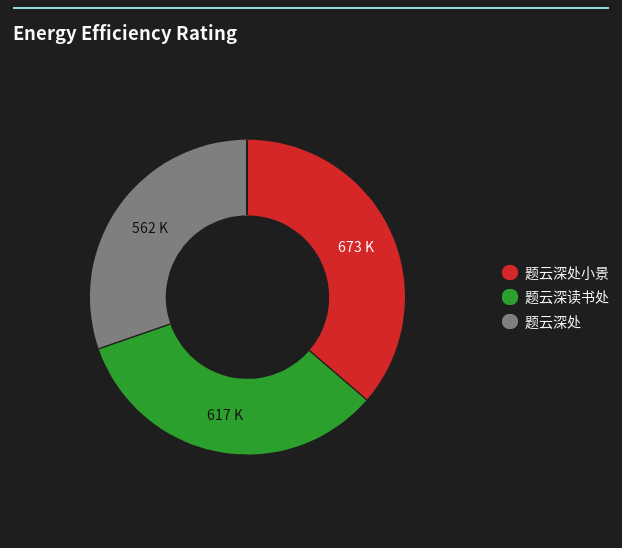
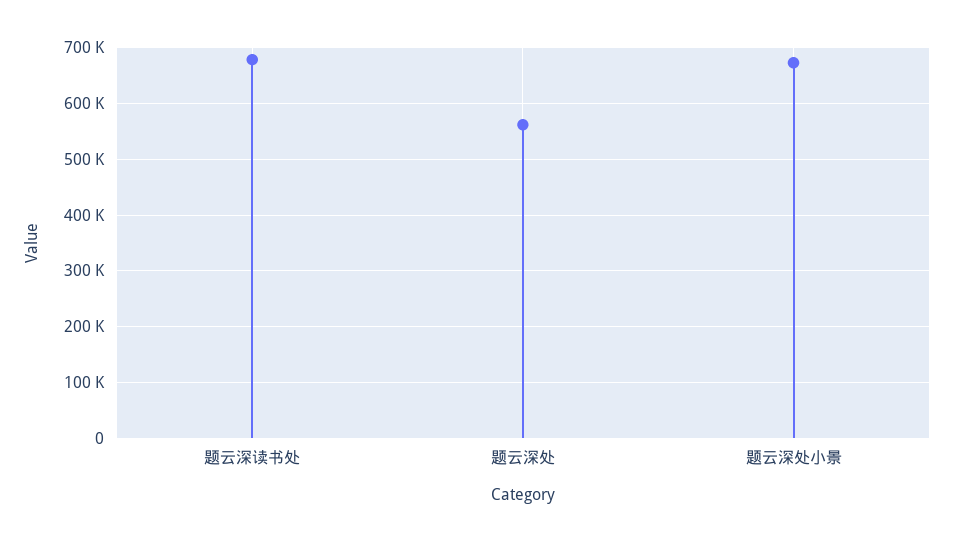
  {
    "题云深处小景": 673000,
-   "题云深读书处": 617000,
+   "题云深读书处": 680000,
    "题云深处": 562000
  }

